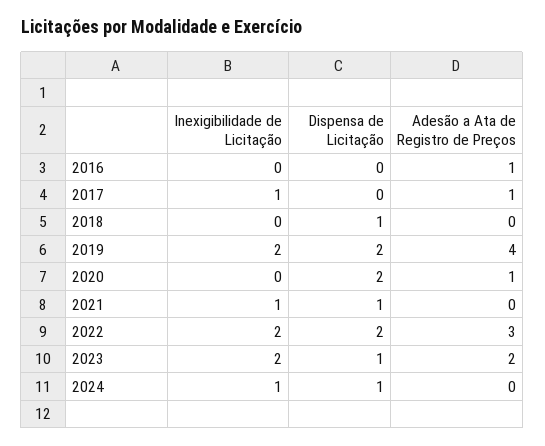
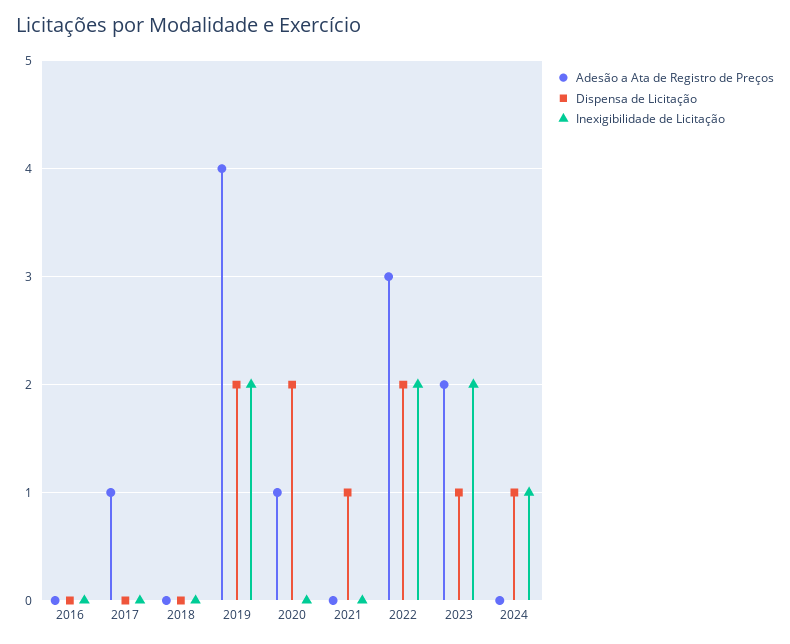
  {
    "Inexigibilidade de Licitação": {
      "2016": 0,
-     "2017": 1,
+     "2017": 0,
      "2018": 0,
      "2019": 2,
      "2020": 0,
-     "2021": 1,
+     "2021": 0,
      "2022": 2,
      "2023": 2,
      "2024": 1
    },
    "Dispensa de Licitação": {
      "2016": 0,
      "2017": 0,
-     "2018": 1,
+     "2018": 0,
      "2019": 2,
      "2020": 2,
      "2021": 1,
      "2022": 2,
      "2023": 1,
      "2024": 1
    },
    "Adesão a Ata de Registro de Preços": {
-     "2016": 1,
+     "2016": 0,
      "2017": 1,
      "2018": 0,
      "2019": 4,
      "2020": 1,
      "2021": 0,
      "2022": 3,
      "2023": 2,
      "2024": 0
    }
  }

